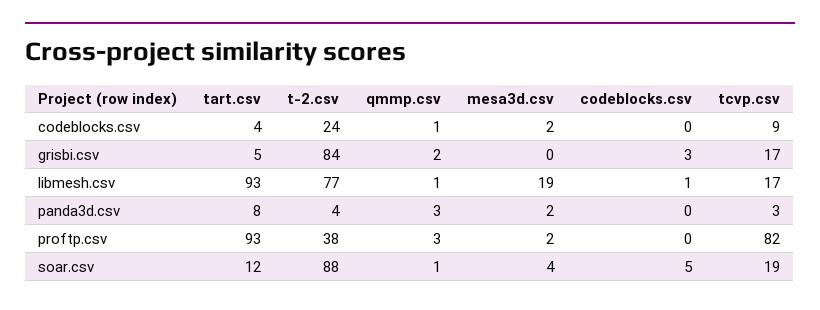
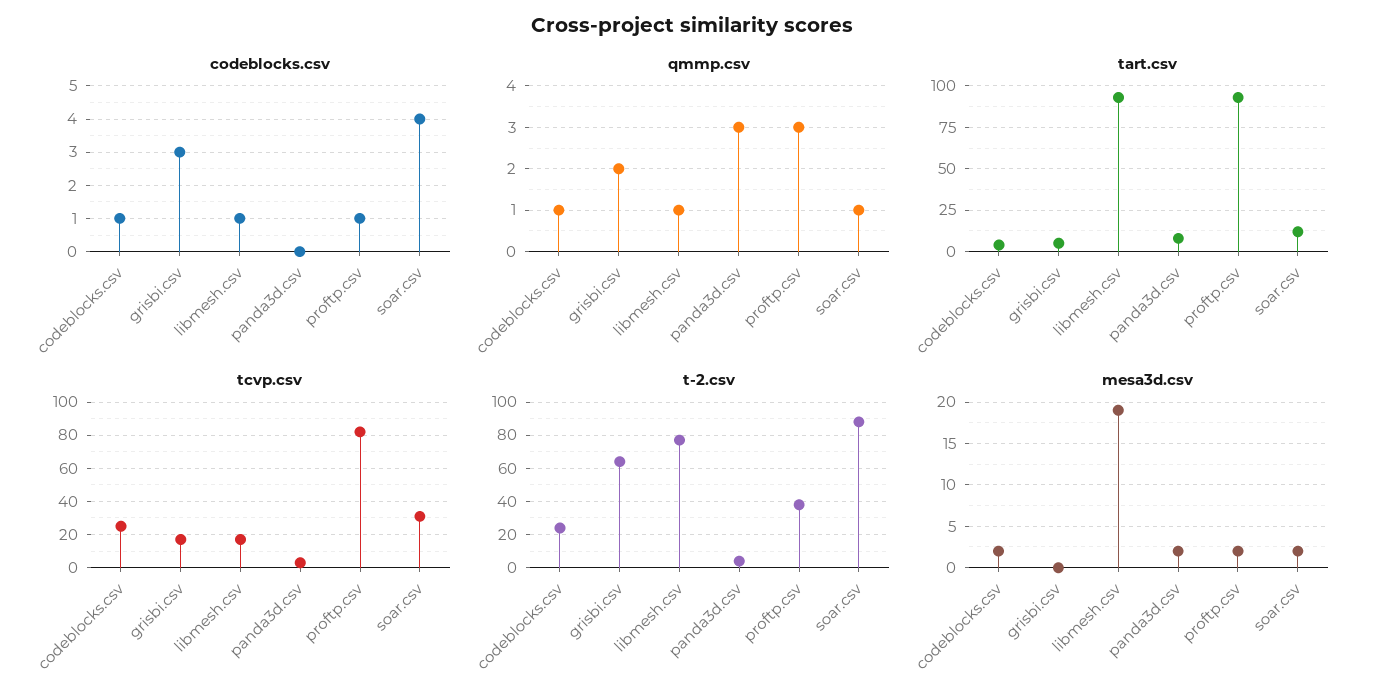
  {
    "tart.csv": {
      "codeblocks.csv": 4,
      "grisbi.csv": 5,
      "libmesh.csv": 93,
      "panda3d.csv": 8,
      "proftp.csv": 93,
      "soar.csv": 12
    },
    "t-2.csv": {
      "codeblocks.csv": 24,
-     "grisbi.csv": 84,
+     "grisbi.csv": 65,
      "libmesh.csv": 77,
      "panda3d.csv": 4,
      "proftp.csv": 38,
      "soar.csv": 88
    },
    "qmmp.csv": {
      "codeblocks.csv": 1,
      "grisbi.csv": 2,
      "libmesh.csv": 1,
      "panda3d.csv": 3,
      "proftp.csv": 3,
      "soar.csv": 1
    },
    "mesa3d.csv": {
      "codeblocks.csv": 2,
      "grisbi.csv": 0,
      "libmesh.csv": 19,
      "panda3d.csv": 2,
      "proftp.csv": 2,
-     "soar.csv": 4
+     "soar.csv": 2
    },
    "codeblocks.csv": {
-     "codeblocks.csv": 0,
+     "codeblocks.csv": 1,
      "grisbi.csv": 3,
      "libmesh.csv": 1,
      "panda3d.csv": 0,
-     "proftp.csv": 0,
+     "proftp.csv": 1,
-     "soar.csv": 5
+     "soar.csv": 4
    },
    "tcvp.csv": {
-     "codeblocks.csv": 9,
+     "codeblocks.csv": 25,
      "grisbi.csv": 17,
      "libmesh.csv": 17,
      "panda3d.csv": 3,
      "proftp.csv": 82,
-     "soar.csv": 19
+     "soar.csv": 30
    }
  }

